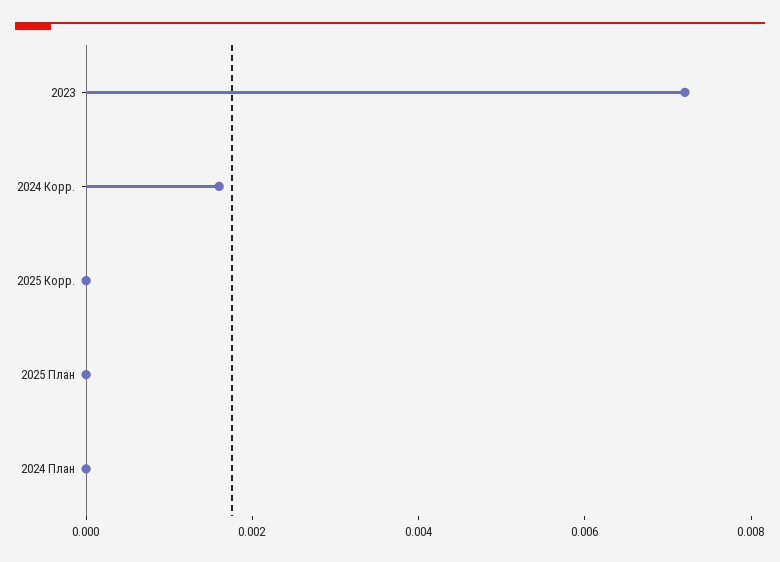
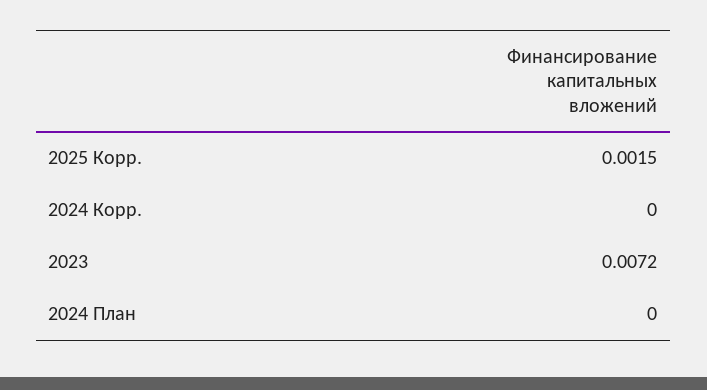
  {
    "2023": 0.0072,
-   "2024 Корр.": 0.0015,
+   "2024 Корр.": 0,
-   "2025 Корр.": 0,
+   "2025 Корр.": 0.0015,
-   "2025 План": 0,
    "2024 План": 0
  }

